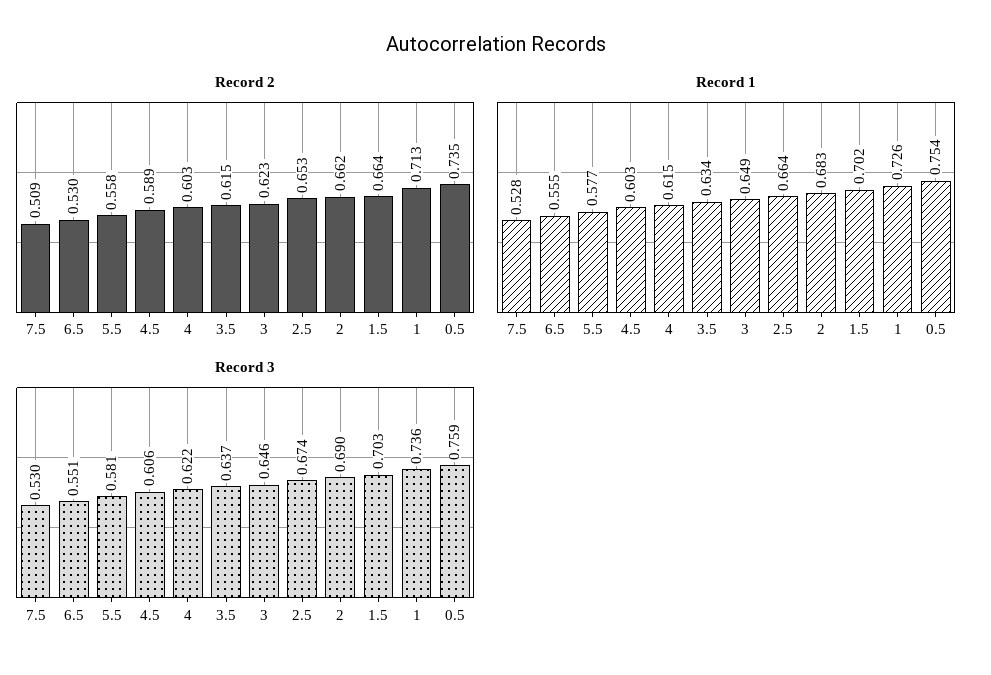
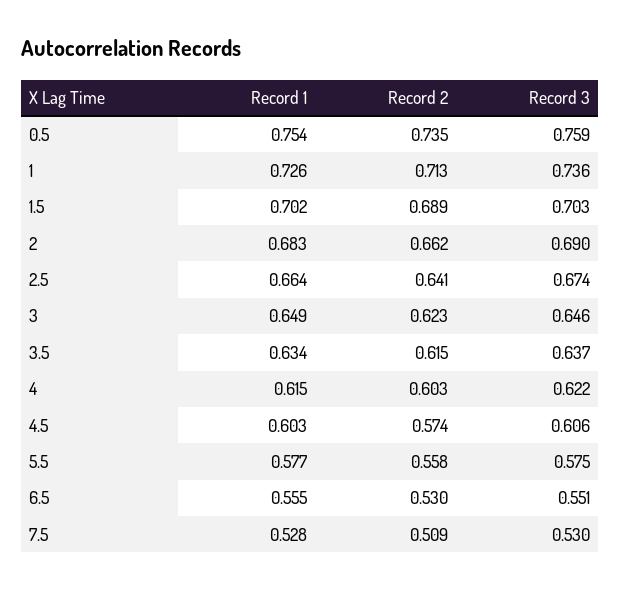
  {
    "Record 2": {
      "7.5": 0.509,
      "6.5": 0.53,
      "5.5": 0.558,
-     "4.5": 0.589,
+     "4.5": 0.574,
      "4": 0.603,
      "3.5": 0.615,
      "3": 0.623,
-     "2.5": 0.653,
+     "2.5": 0.641,
      "2": 0.662,
-     "1.5": 0.664,
+     "1.5": 0.689,
      "1": 0.713,
      "0.5": 0.735
    },
    "Record 1": {
      "7.5": 0.528,
      "6.5": 0.555,
      "5.5": 0.577,
      "4.5": 0.603,
      "4": 0.615,
      "3.5": 0.634,
      "3": 0.649,
      "2.5": 0.664,
      "2": 0.683,
      "1.5": 0.702,
      "1": 0.726,
      "0.5": 0.754
    },
    "Record 3": {
      "7.5": 0.53,
      "6.5": 0.551,
-     "5.5": 0.581,
+     "5.5": 0.575,
      "4.5": 0.606,
      "4": 0.622,
      "3.5": 0.637,
      "3": 0.646,
      "2.5": 0.674,
      "2": 0.69,
      "1.5": 0.703,
      "1": 0.736,
      "0.5": 0.759
    }
  }

